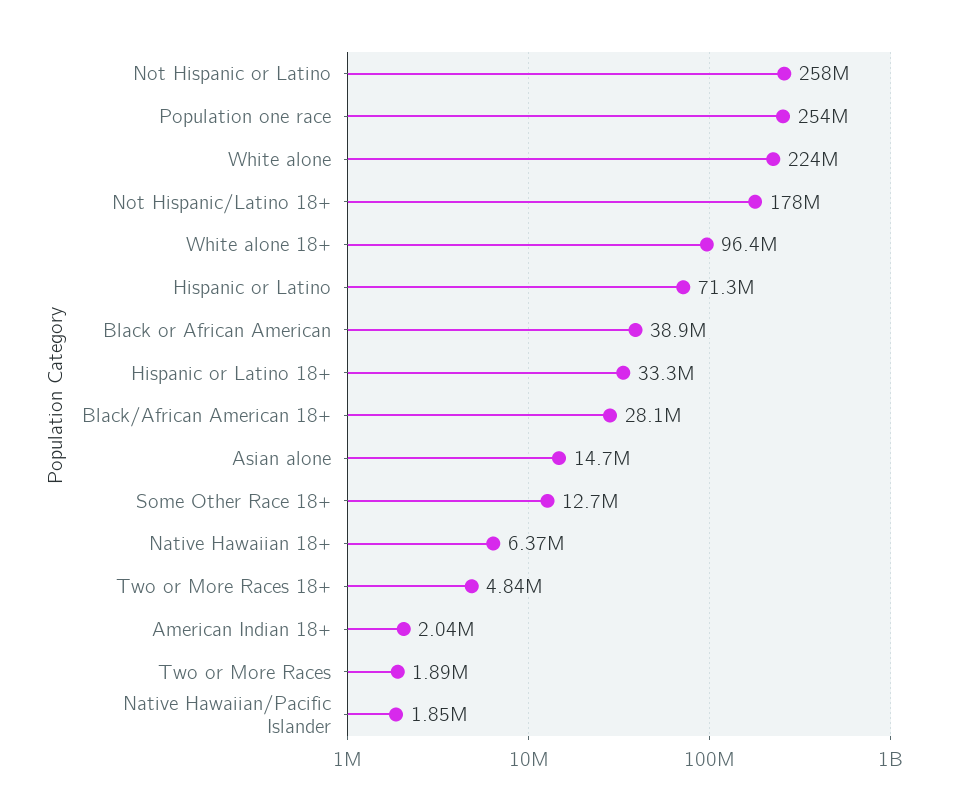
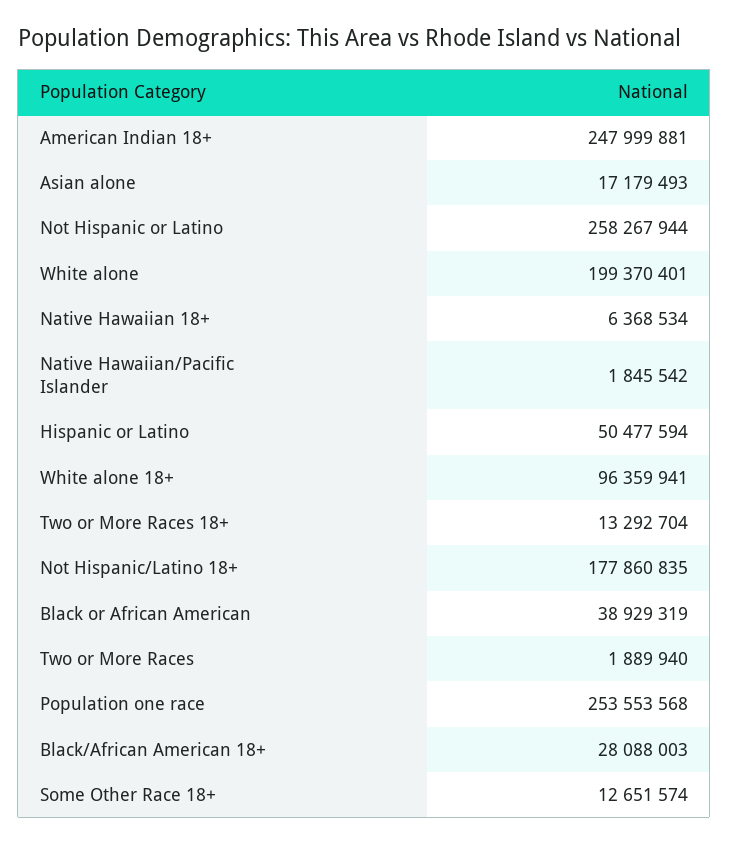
  {
    "Not Hispanic or Latino": 258267944,
    "Population one race": 253553568,
-   "White alone": 224000000,
+   "White alone": 199370401,
    "Not Hispanic/Latino 18+": 177860835,
    "White alone 18+": 96359941,
-   "Hispanic or Latino": 71300000,
+   "Hispanic or Latino": 50477594,
    "Black or African American": 38929319,
-   "Hispanic or Latino 18+": 33300000,
    "Black/African American 18+": 28088003,
-   "Asian alone": 14700000,
+   "Asian alone": 17179493,
    "Some Other Race 18+": 12651574,
    "Native Hawaiian 18+": 6368534,
-   "Two or More Races 18+": 4840000,
+   "Two or More Races 18+": 13292704,
-   "American Indian 18+": 2040000,
+   "American Indian 18+": 247999881,
    "Two or More Races": 1889940,
    "Native Hawaiian/Pacific Islander": 1845542
  }

